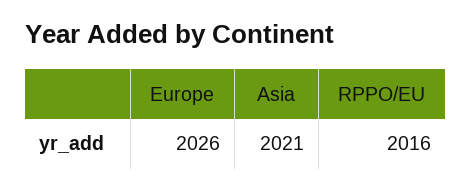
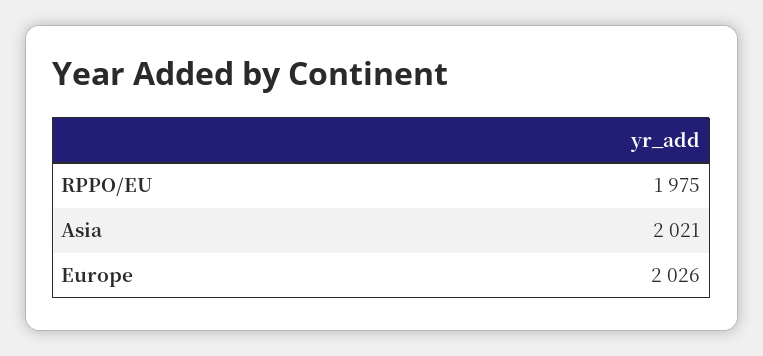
  {
    "Europe": 2026,
    "Asia": 2021,
-   "RPPO/EU": 2016
+   "RPPO/EU": 1975
  }

